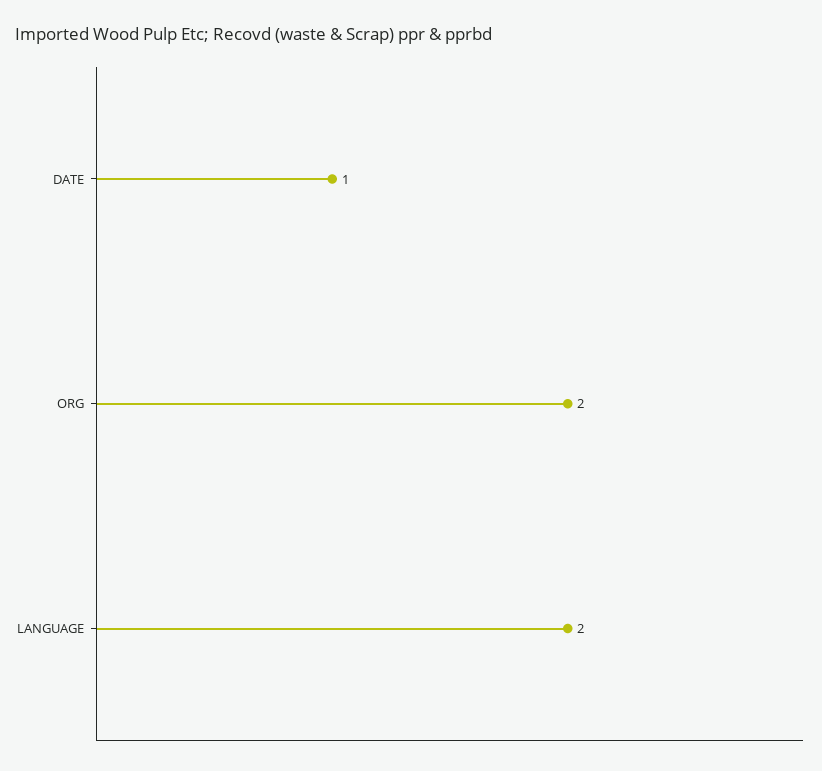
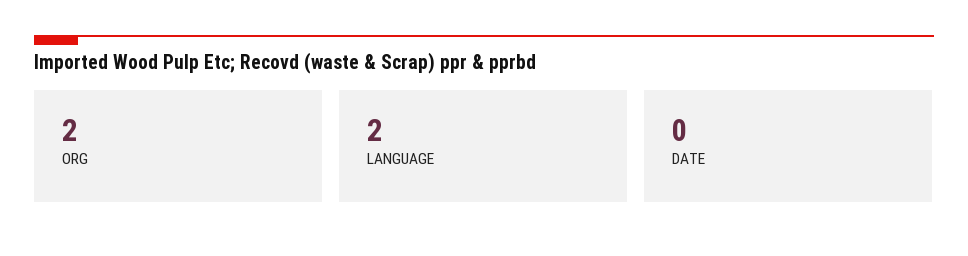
  {
-   "DATE": 1,
+   "DATE": 0,
    "ORG": 2,
    "LANGUAGE": 2
  }

